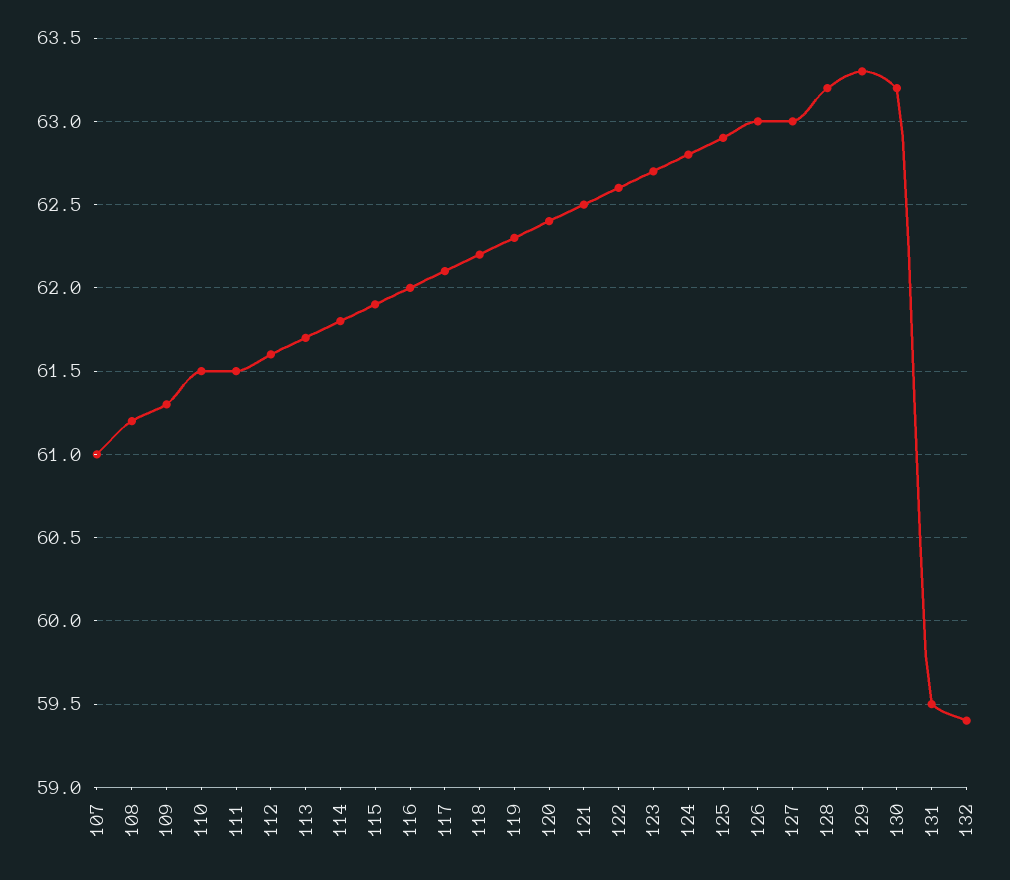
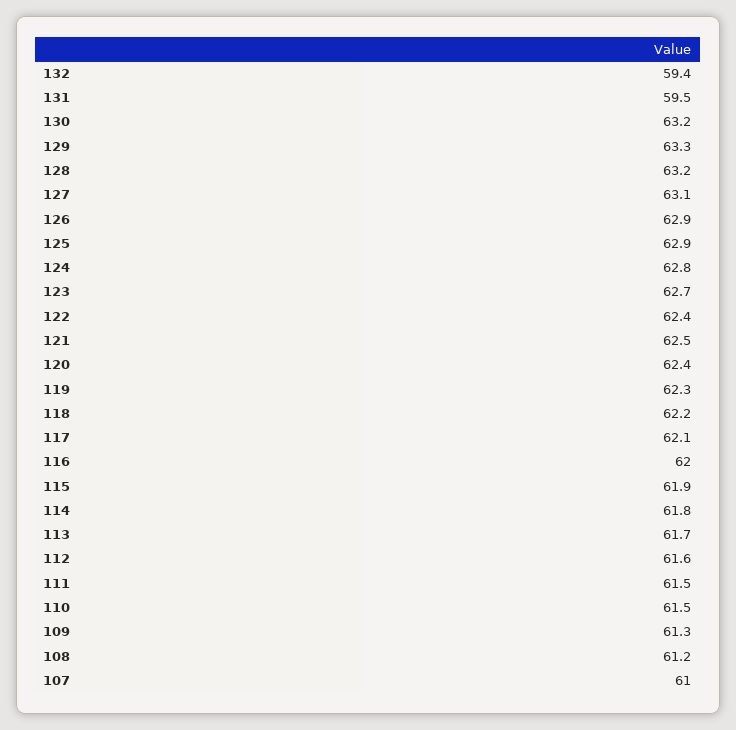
  {
    "107": 61,
    "108": 61.2,
    "109": 61.3,
    "110": 61.5,
    "111": 61.5,
    "112": 61.6,
    "113": 61.7,
    "114": 61.8,
    "115": 61.9,
    "116": 62,
    "117": 62.1,
    "118": 62.2,
    "119": 62.3,
    "120": 62.4,
    "121": 62.5,
-   "122": 62.6,
+   "122": 62.4,
    "123": 62.7,
    "124": 62.8,
    "125": 62.9,
-   "126": 63,
+   "126": 62.9,
-   "127": 63,
+   "127": 63.1,
    "128": 63.2,
    "129": 63.3,
    "130": 63.2,
    "131": 59.5,
    "132": 59.4
  }

